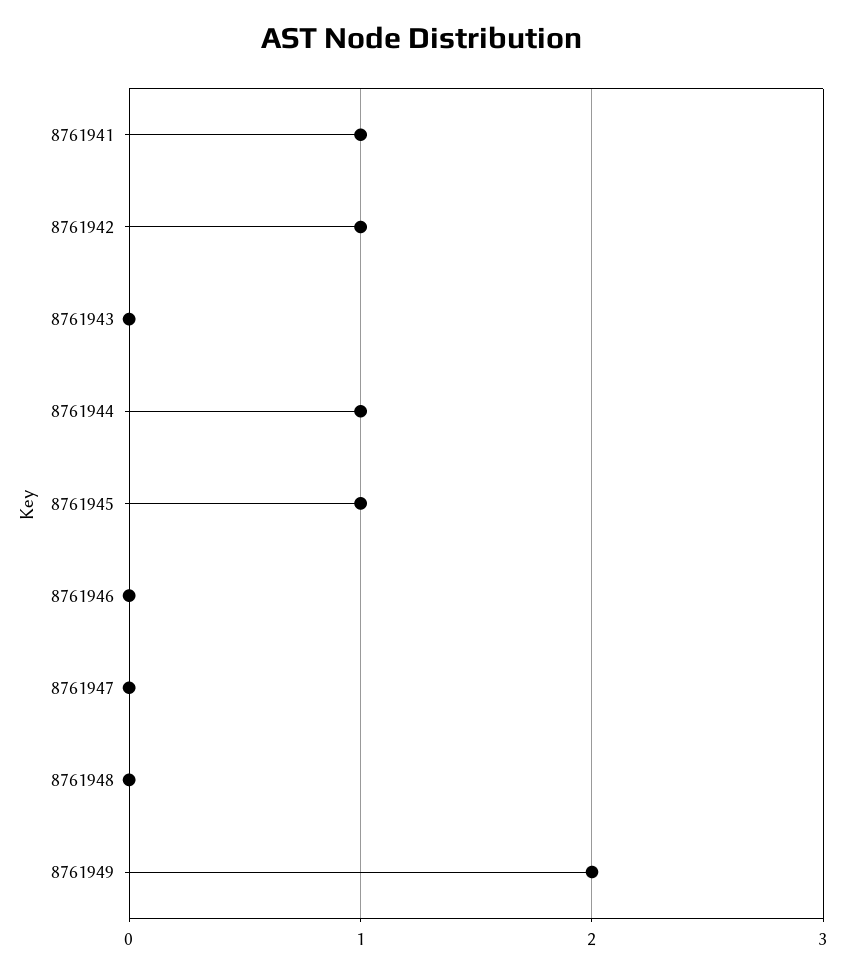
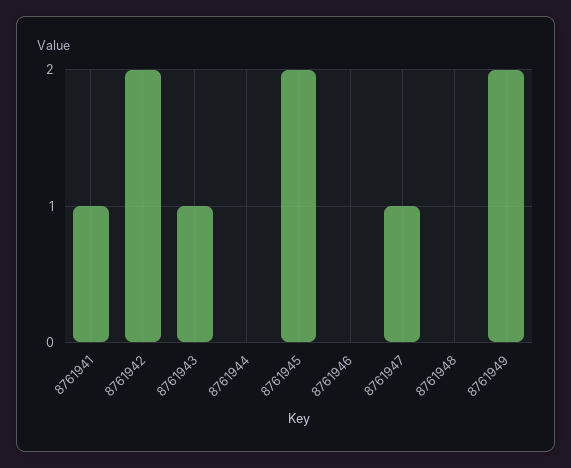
  {
    "8761941": 1,
-   "8761942": 1,
+   "8761942": 2,
-   "8761943": 0,
+   "8761943": 1,
-   "8761944": 1,
+   "8761944": 0,
-   "8761945": 1,
+   "8761945": 2,
    "8761946": 0,
-   "8761947": 0,
+   "8761947": 1,
    "8761948": 0,
    "8761949": 2
  }

